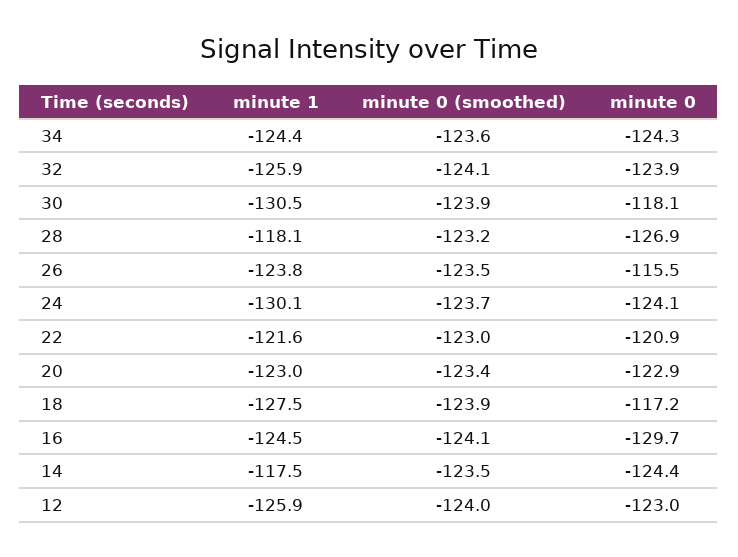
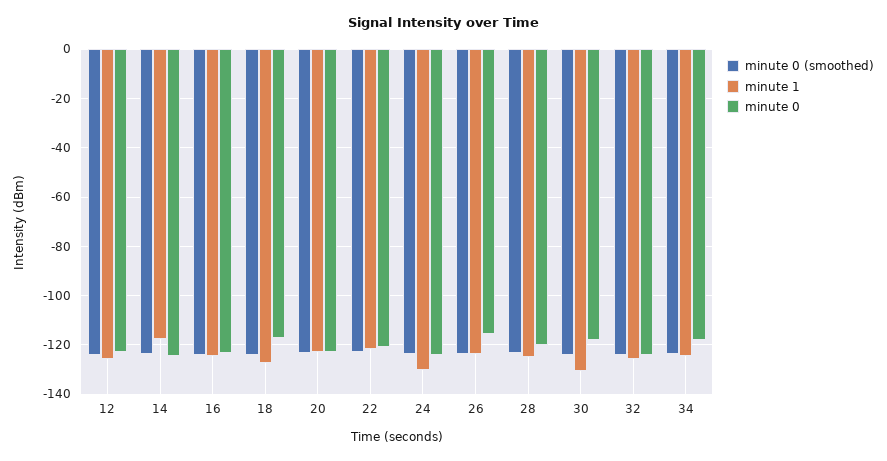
  {
    "minute 1": {
      "34": -124.4,
      "32": -125.9,
      "30": -130.5,
-     "28": -118.1,
+     "28": -125,
      "26": -123.8,
      "24": -130.1,
      "22": -121.6,
      "20": -123,
      "18": -127.5,
      "16": -124.5,
      "14": -117.5,
      "12": -125.9
    },
    "minute 0 (smoothed)": {
      "34": -123.6,
      "32": -124.1,
      "30": -123.9,
      "28": -123.2,
      "26": -123.5,
      "24": -123.7,
      "22": -123,
      "20": -123.4,
      "18": -123.9,
      "16": -124.1,
      "14": -123.5,
      "12": -124
    },
    "minute 0": {
-     "34": -124.3,
+     "34": -117.5,
      "32": -123.9,
      "30": -118.1,
-     "28": -126.9,
+     "28": -120,
      "26": -115.5,
      "24": -124.1,
      "22": -120.9,
      "20": -122.9,
      "18": -117.2,
-     "16": -129.7,
+     "16": -122.5,
      "14": -124.4,
      "12": -123
    }
  }

